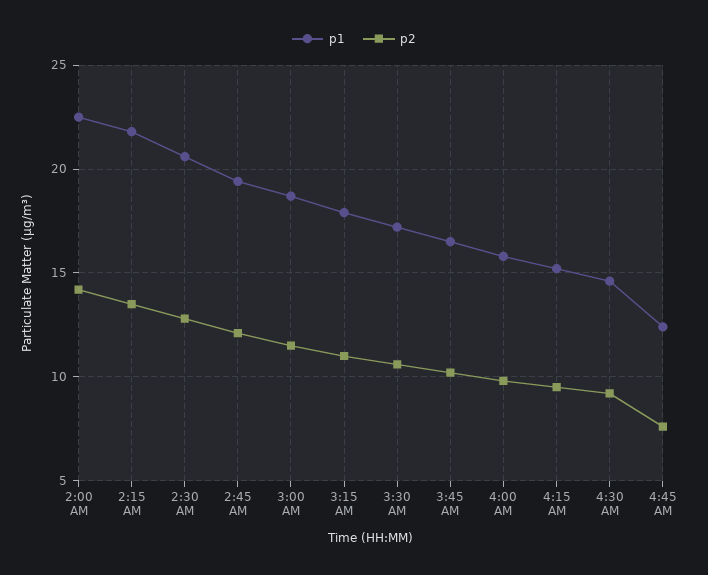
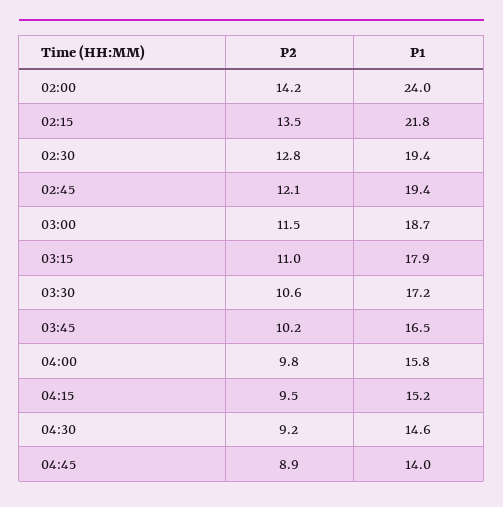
  {
    "p1": {
-     "2:00 AM": 22.5,
+     "2:00 AM": 24,
      "2:15 AM": 21.8,
-     "2:30 AM": 20.5,
+     "2:30 AM": 19.4,
      "2:45 AM": 19.4,
      "3:00 AM": 18.7,
      "3:15 AM": 17.9,
      "3:30 AM": 17.2,
      "3:45 AM": 16.5,
      "4:00 AM": 15.8,
      "4:15 AM": 15.2,
      "4:30 AM": 14.6,
-     "4:45 AM": 12.5
+     "4:45 AM": 14
    },
    "p2": {
      "2:00 AM": 14.2,
      "2:15 AM": 13.5,
      "2:30 AM": 12.8,
      "2:45 AM": 12.1,
      "3:00 AM": 11.5,
      "3:15 AM": 11,
      "3:30 AM": 10.6,
      "3:45 AM": 10.2,
      "4:00 AM": 9.8,
      "4:15 AM": 9.5,
      "4:30 AM": 9.2,
-     "4:45 AM": 7.5
+     "4:45 AM": 8.9
    }
  }

